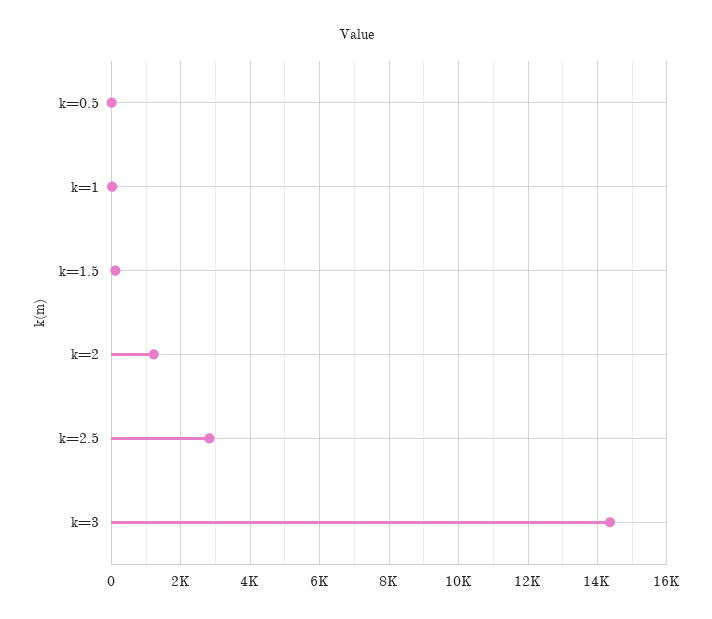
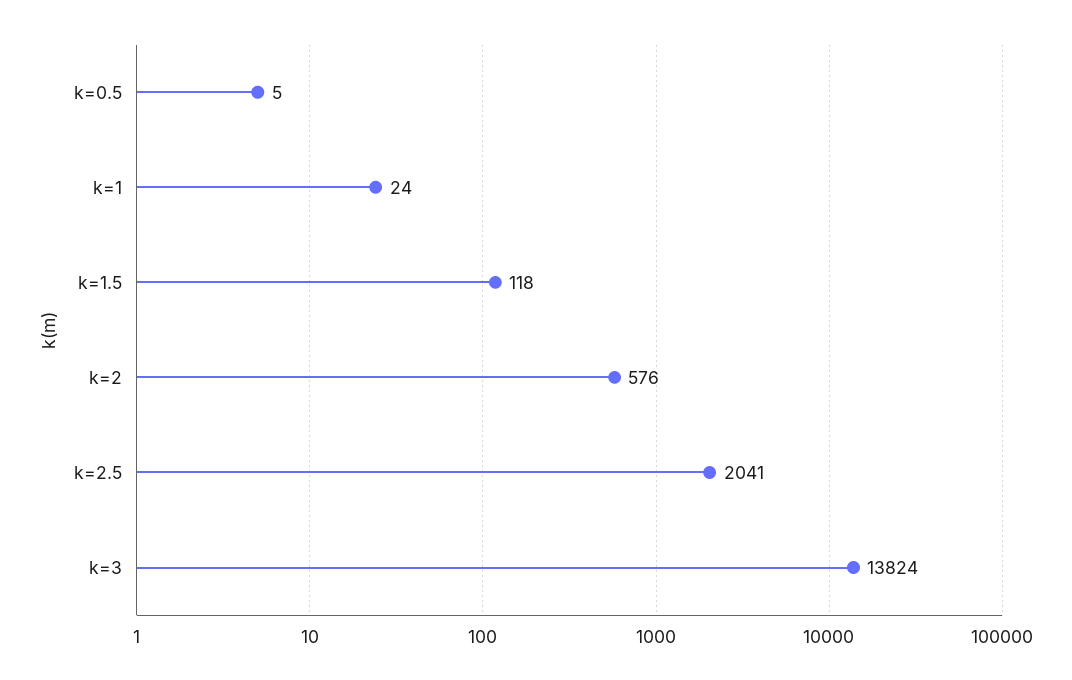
  {
    "k=0.5": 5,
    "k=1": 24,
    "k=1.5": 118,
-   "k=2": 1200,
+   "k=2": 576,
-   "k=2.5": 2800,
+   "k=2.5": 2041,
-   "k=3": 14400
+   "k=3": 13824
  }

